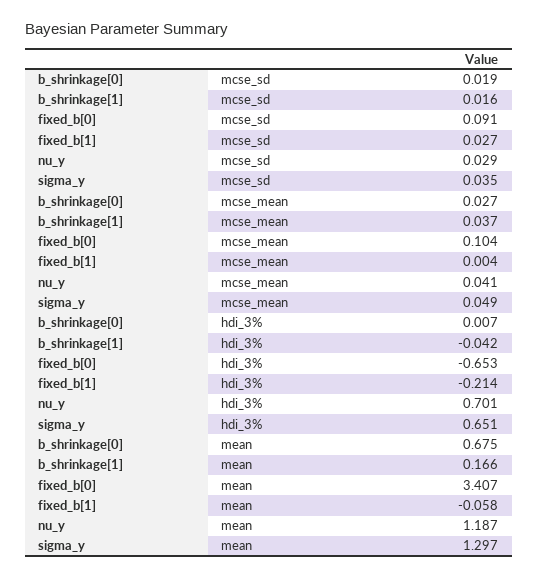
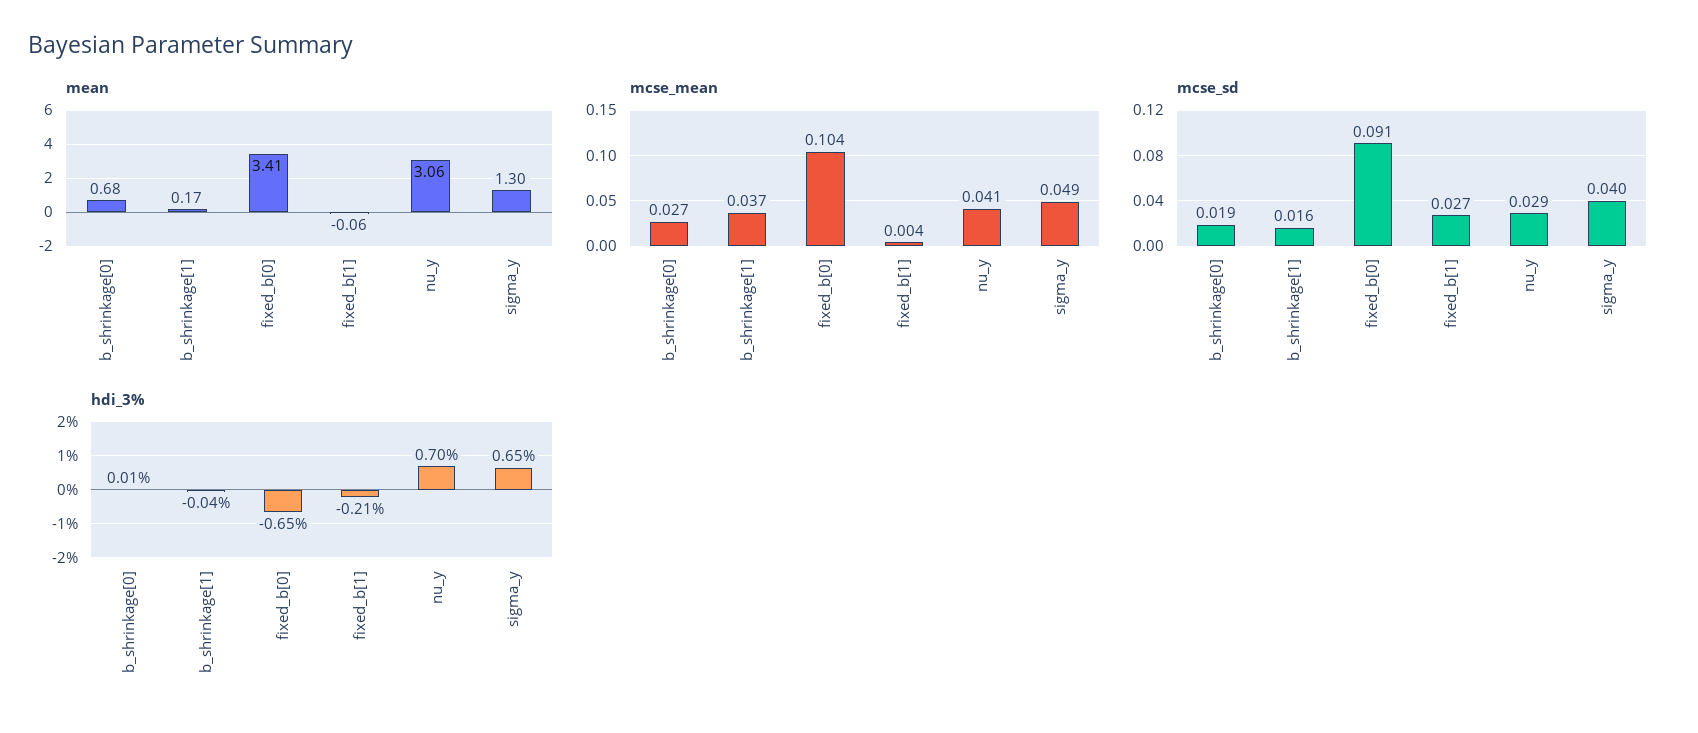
  {
    "mcse_sd": {
      "b_shrinkage[0]": 0.019,
      "b_shrinkage[1]": 0.016,
      "fixed_b[0]": 0.091,
      "fixed_b[1]": 0.027,
      "nu_y": 0.029,
-     "sigma_y": 0.035
+     "sigma_y": 0.04
    },
    "mcse_mean": {
      "b_shrinkage[0]": 0.027,
      "b_shrinkage[1]": 0.037,
      "fixed_b[0]": 0.104,
      "fixed_b[1]": 0.004,
      "nu_y": 0.041,
      "sigma_y": 0.049
    },
    "hdi_3%": {
      "b_shrinkage[0]": 0.007,
      "b_shrinkage[1]": -0.042,
      "fixed_b[0]": -0.653,
      "fixed_b[1]": -0.214,
      "nu_y": 0.701,
      "sigma_y": 0.651
    },
    "mean": {
      "b_shrinkage[0]": 0.675,
      "b_shrinkage[1]": 0.166,
      "fixed_b[0]": 3.407,
      "fixed_b[1]": -0.058,
-     "nu_y": 1.187,
+     "nu_y": 3.06,
      "sigma_y": 1.297
    }
  }

